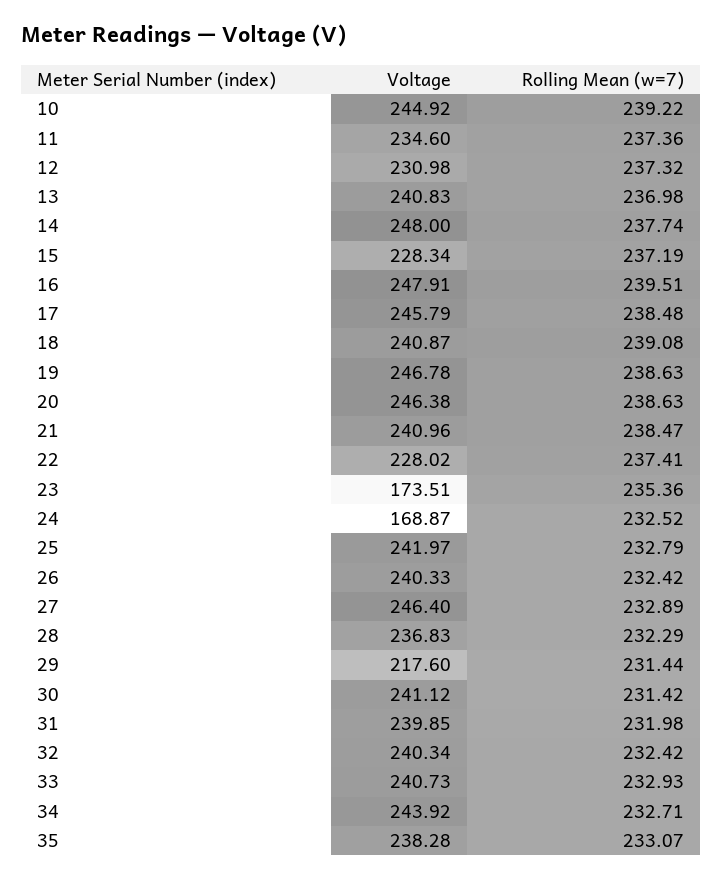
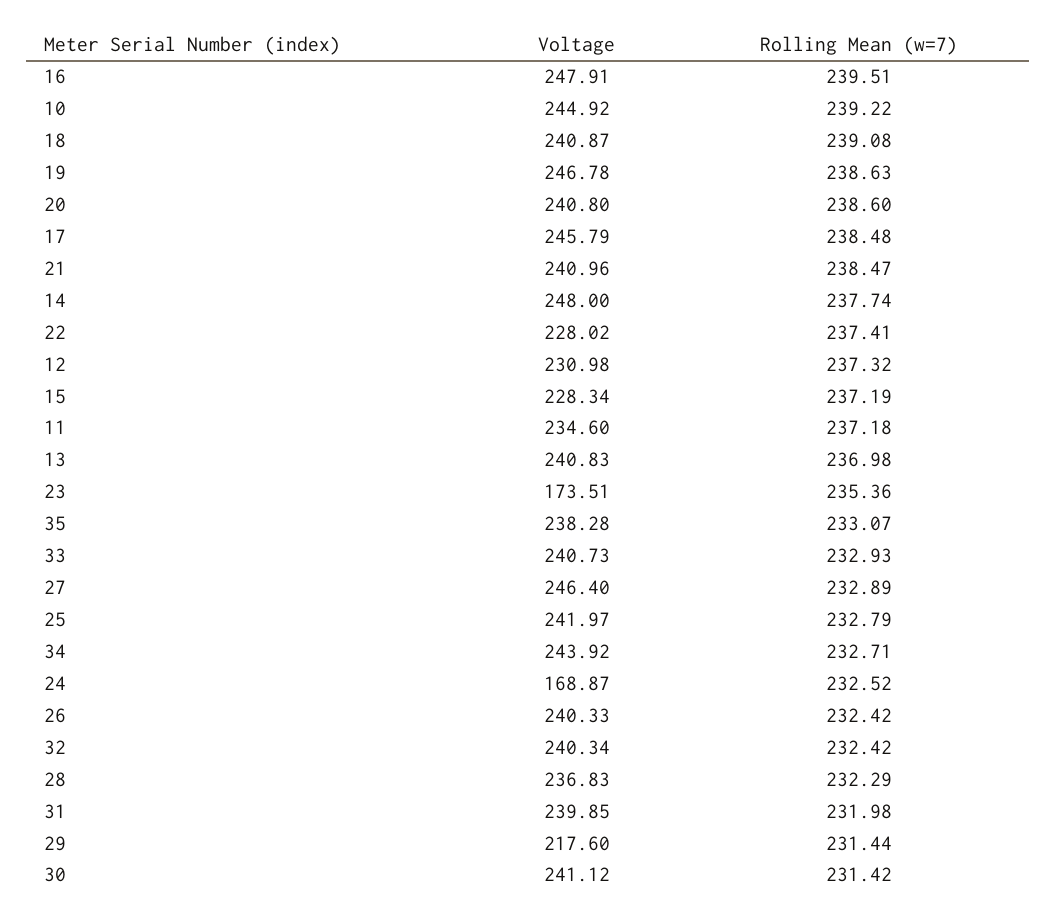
  {
    "Voltage": {
      "10": 244.92,
      "11": 234.6,
      "12": 230.98,
      "13": 240.83,
      "14": 248,
      "15": 228.34,
      "16": 247.91,
      "17": 245.79,
      "18": 240.87,
      "19": 246.78,
-     "20": 246.38,
+     "20": 240.8,
      "21": 240.96,
      "22": 228.02,
      "23": 173.51,
      "24": 168.87,
      "25": 241.97,
      "26": 240.33,
      "27": 246.4,
      "28": 236.83,
      "29": 217.6,
      "30": 241.12,
      "31": 239.85,
      "32": 240.34,
      "33": 240.73,
      "34": 243.92,
      "35": 238.28
    },
    "Rolling Mean (w=7)": {
      "10": 239.22,
-     "11": 237.36,
+     "11": 237.18,
      "12": 237.32,
      "13": 236.98,
      "14": 237.74,
      "15": 237.19,
      "16": 239.51,
      "17": 238.48,
      "18": 239.08,
      "19": 238.63,
-     "20": 238.63,
+     "20": 238.6,
      "21": 238.47,
      "22": 237.41,
      "23": 235.36,
      "24": 232.52,
      "25": 232.79,
      "26": 232.42,
      "27": 232.89,
      "28": 232.29,
      "29": 231.44,
      "30": 231.42,
      "31": 231.98,
      "32": 232.42,
      "33": 232.93,
      "34": 232.71,
      "35": 233.07
    }
  }

